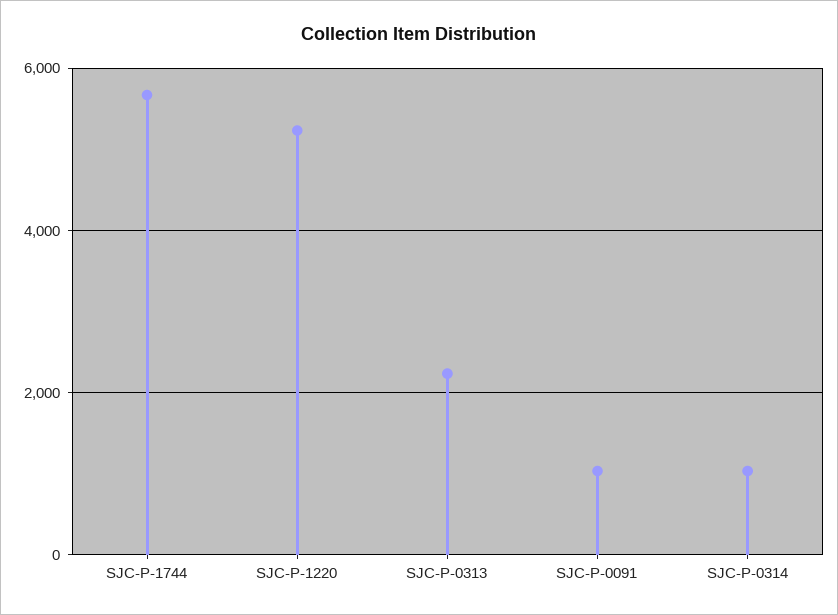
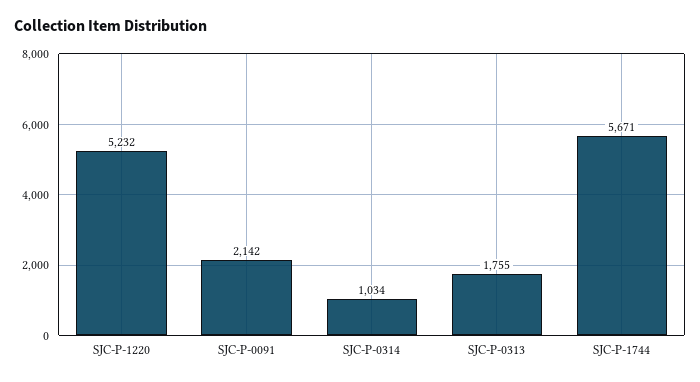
  {
    "SJC-P-1744": 5671,
    "SJC-P-1220": 5232,
-   "SJC-P-0313": 2200,
+   "SJC-P-0313": 1755,
-   "SJC-P-0091": 1000,
+   "SJC-P-0091": 2142,
    "SJC-P-0314": 1034
  }

